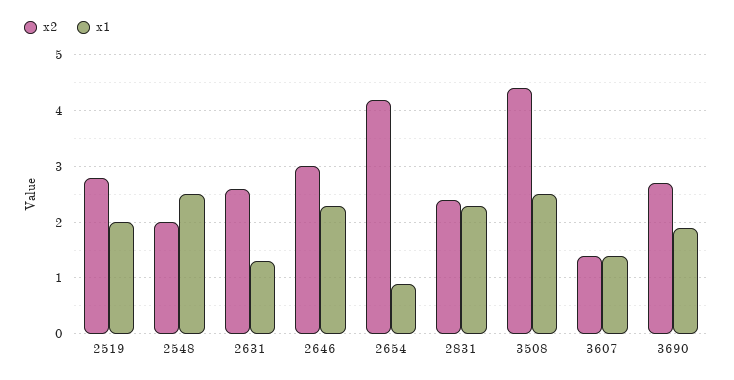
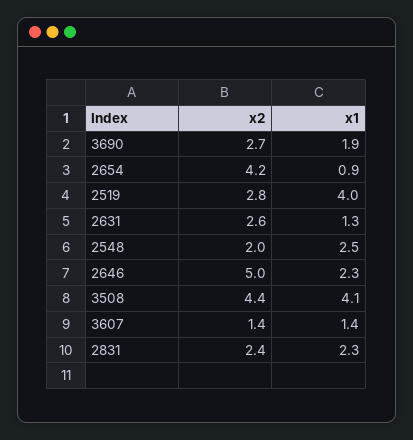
  {
    "x2": {
      "2519": 2.8,
      "2548": 2,
      "2631": 2.6,
-     "2646": 3,
+     "2646": 5,
      "2654": 4.2,
      "2831": 2.4,
      "3508": 4.4,
      "3607": 1.4,
      "3690": 2.7
    },
    "x1": {
-     "2519": 2,
+     "2519": 4,
      "2548": 2.5,
      "2631": 1.3,
      "2646": 2.3,
      "2654": 0.9,
      "2831": 2.3,
-     "3508": 2.5,
+     "3508": 4.1,
      "3607": 1.4,
      "3690": 1.9
    }
  }

